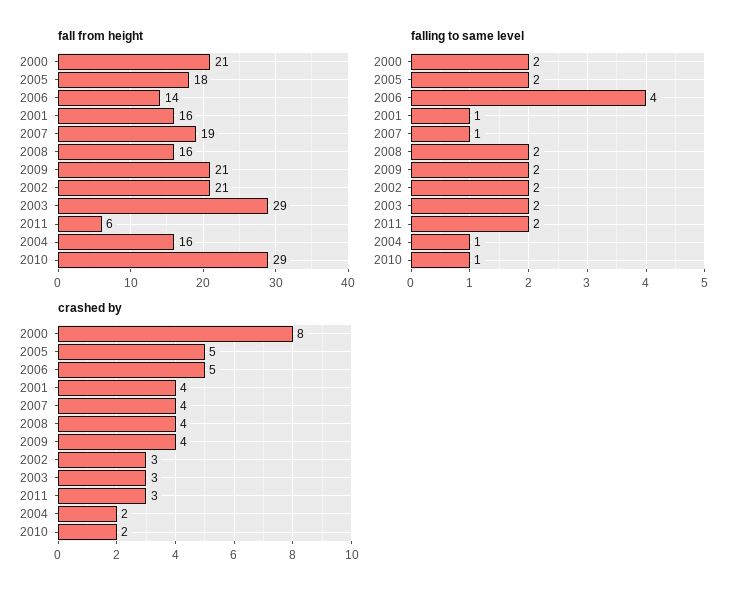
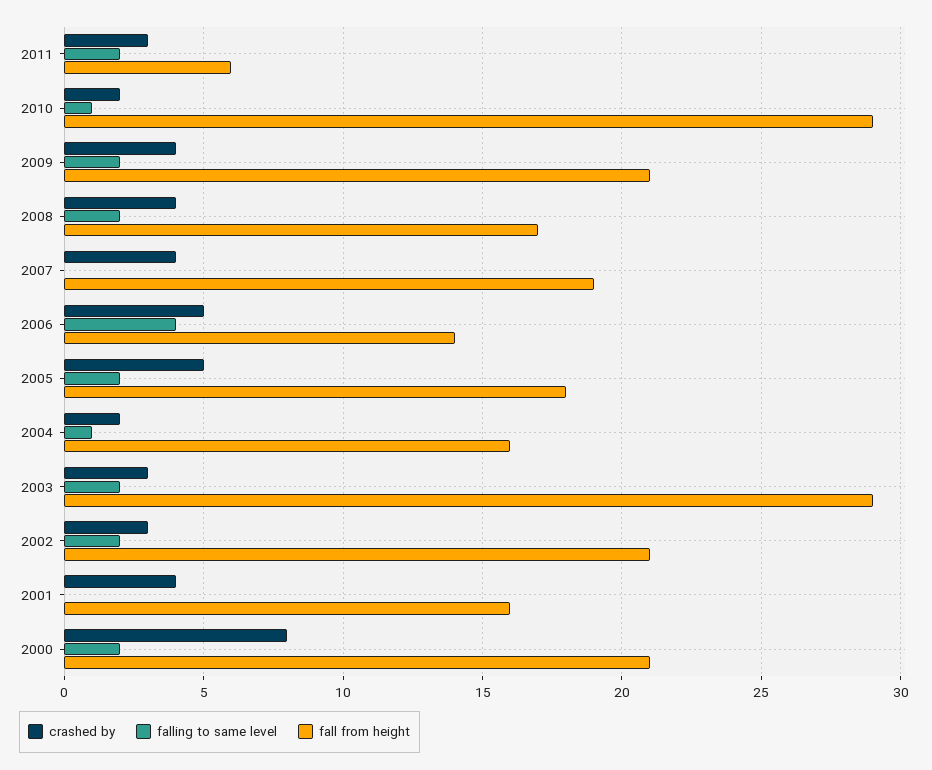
  {
    "fall from height": {
      "2000": 21,
      "2005": 18,
      "2006": 14,
      "2001": 16,
      "2007": 19,
-     "2008": 16,
+     "2008": 17,
      "2009": 21,
      "2002": 21,
      "2003": 29,
      "2011": 6,
      "2004": 16,
      "2010": 29
    },
    "falling to same level": {
      "2000": 2,
      "2005": 2,
      "2006": 4,
-     "2001": 1,
+     "2001": 0,
-     "2007": 1,
+     "2007": 0,
      "2008": 2,
      "2009": 2,
      "2002": 2,
      "2003": 2,
      "2011": 2,
      "2004": 1,
      "2010": 1
    },
    "crashed by": {
      "2000": 8,
      "2005": 5,
      "2006": 5,
      "2001": 4,
      "2007": 4,
      "2008": 4,
      "2009": 4,
      "2002": 3,
      "2003": 3,
      "2011": 3,
      "2004": 2,
      "2010": 2
    }
  }

